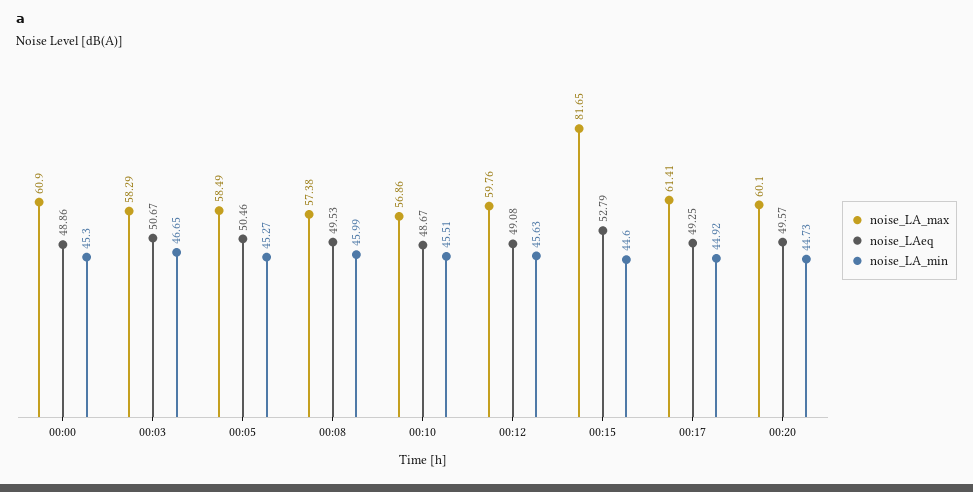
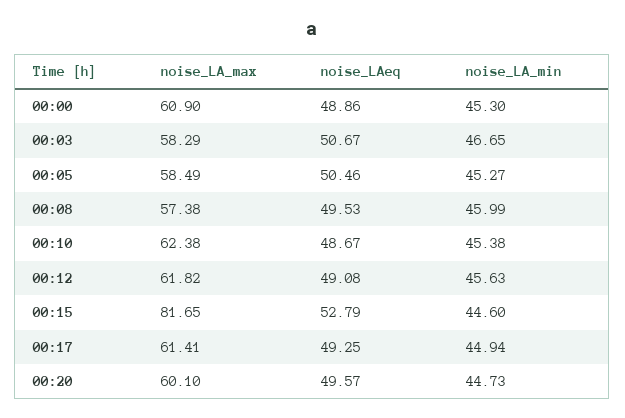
  {
    "noise_LA_max": {
      "00:00": 60.9,
      "00:03": 58.29,
      "00:05": 58.49,
      "00:08": 57.38,
-     "00:10": 56.86,
+     "00:10": 62.38,
-     "00:12": 59.76,
+     "00:12": 61.82,
      "00:15": 81.65,
      "00:17": 61.41,
      "00:20": 60.1
    },
    "noise_LAeq": {
      "00:00": 48.86,
      "00:03": 50.67,
      "00:05": 50.46,
      "00:08": 49.53,
      "00:10": 48.67,
      "00:12": 49.08,
      "00:15": 52.79,
      "00:17": 49.25,
      "00:20": 49.57
    },
    "noise_LA_min": {
      "00:00": 45.3,
      "00:03": 46.65,
      "00:05": 45.27,
      "00:08": 45.99,
-     "00:10": 45.51,
+     "00:10": 45.38,
      "00:12": 45.63,
      "00:15": 44.6,
-     "00:17": 44.92,
+     "00:17": 44.94,
      "00:20": 44.73
    }
  }

